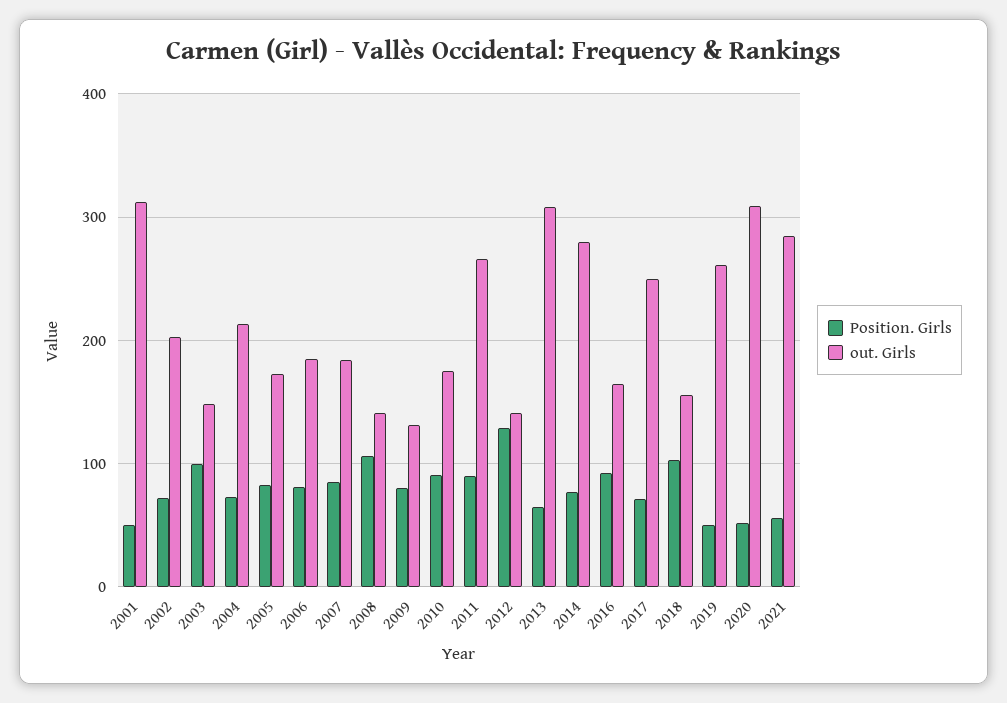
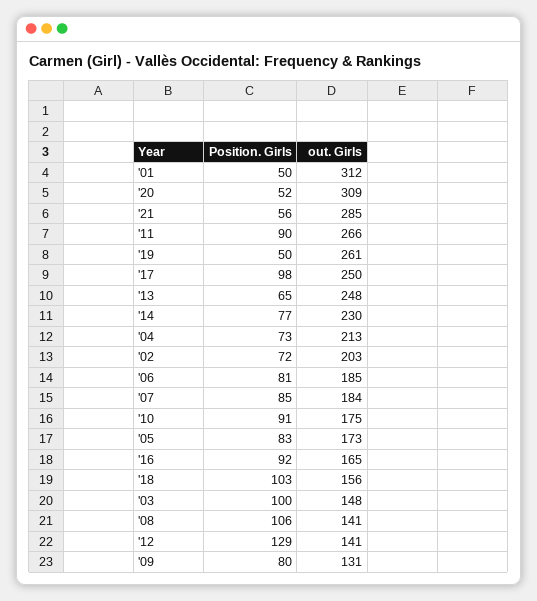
  {
    "Position. Girls": {
      "2001": 50,
      "2002": 72,
      "2003": 100,
      "2004": 73,
      "2005": 83,
      "2006": 81,
      "2007": 85,
      "2008": 106,
      "2009": 80,
      "2010": 91,
      "2011": 90,
      "2012": 129,
      "2013": 65,
      "2014": 77,
      "2016": 92,
-     "2017": 70,
+     "2017": 98,
      "2018": 103,
      "2019": 50,
      "2020": 52,
      "2021": 56
    },
    "out. Girls": {
      "2001": 312,
      "2002": 203,
      "2003": 148,
      "2004": 213,
      "2005": 173,
      "2006": 185,
      "2007": 184,
      "2008": 141,
      "2009": 131,
      "2010": 175,
      "2011": 266,
      "2012": 141,
-     "2013": 310,
+     "2013": 248,
-     "2014": 280,
+     "2014": 230,
      "2016": 165,
      "2017": 250,
      "2018": 156,
      "2019": 261,
      "2020": 309,
      "2021": 285
    }
  }

